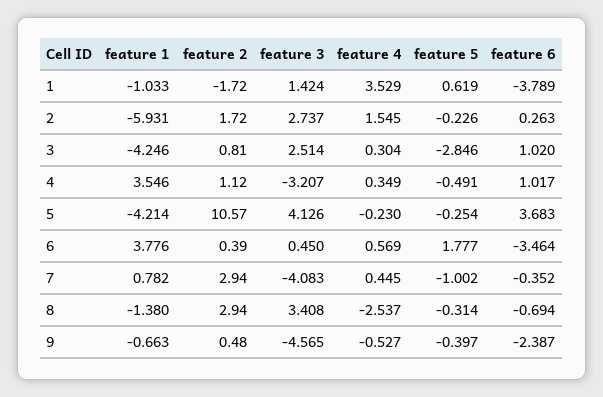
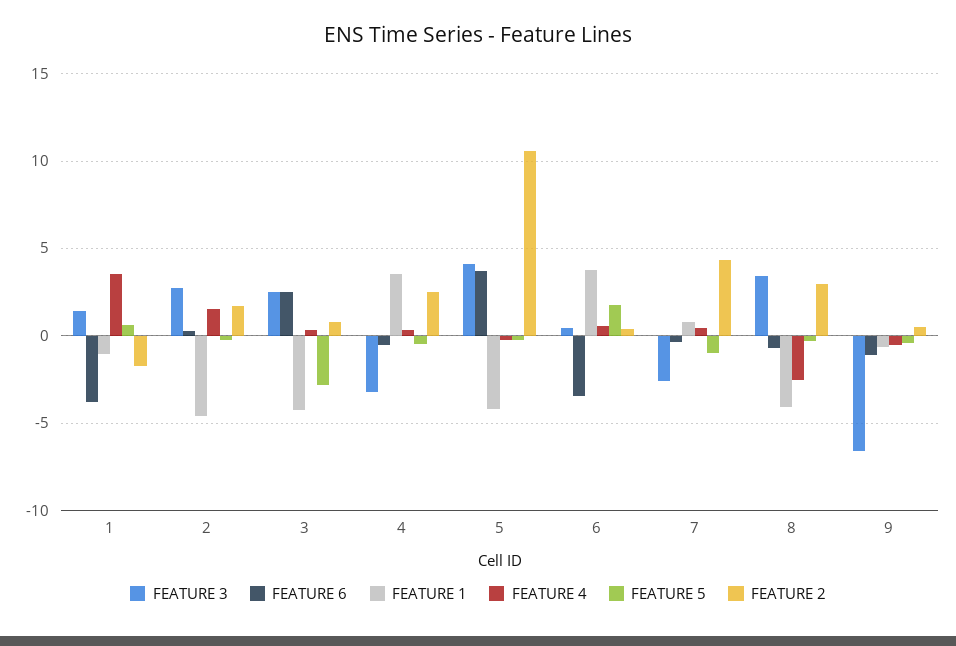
  {
    "feature 1": {
      "1": -1.033,
-     "2": -5.931,
+     "2": -4.5,
      "3": -4.246,
      "4": 3.546,
      "5": -4.214,
      "6": 3.776,
      "7": 0.782,
-     "8": -1.38,
+     "8": -4,
      "9": -0.663
    },
    "feature 2": {
      "1": -1.72,
      "2": 1.72,
      "3": 0.81,
-     "4": 1.12,
+     "4": 2.5,
      "5": 10.57,
      "6": 0.39,
-     "7": 2.94,
+     "7": 4.5,
      "8": 2.94,
      "9": 0.48
    },
    "feature 3": {
      "1": 1.424,
      "2": 2.737,
      "3": 2.514,
      "4": -3.207,
      "5": 4.126,
      "6": 0.45,
-     "7": -4.083,
+     "7": -2.5,
      "8": 3.408,
-     "9": -4.565
+     "9": -6.5
    },
    "feature 4": {
      "1": 3.529,
      "2": 1.545,
      "3": 0.304,
      "4": 0.349,
      "5": -0.23,
      "6": 0.569,
      "7": 0.445,
      "8": -2.537,
      "9": -0.527
    },
    "feature 5": {
      "1": 0.619,
      "2": -0.226,
      "3": -2.846,
      "4": -0.491,
      "5": -0.254,
      "6": 1.777,
      "7": -1.002,
      "8": -0.314,
      "9": -0.397
    },
    "feature 6": {
      "1": -3.789,
      "2": 0.263,
-     "3": 1.02,
+     "3": 2.5,
-     "4": 1.017,
+     "4": -0.5,
      "5": 3.683,
      "6": -3.464,
      "7": -0.352,
      "8": -0.694,
-     "9": -2.387
+     "9": -1
    }
  }

